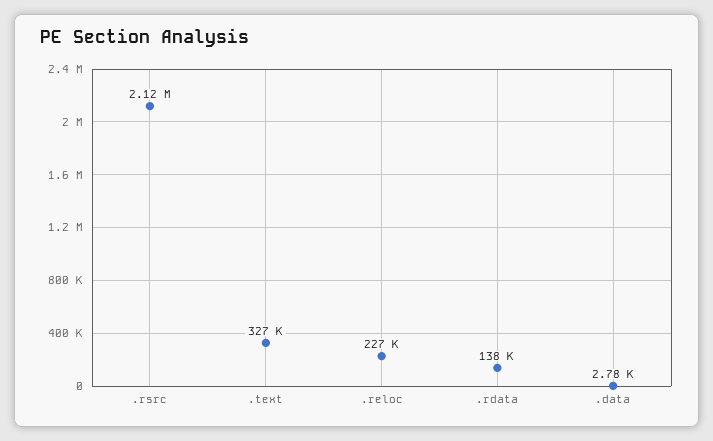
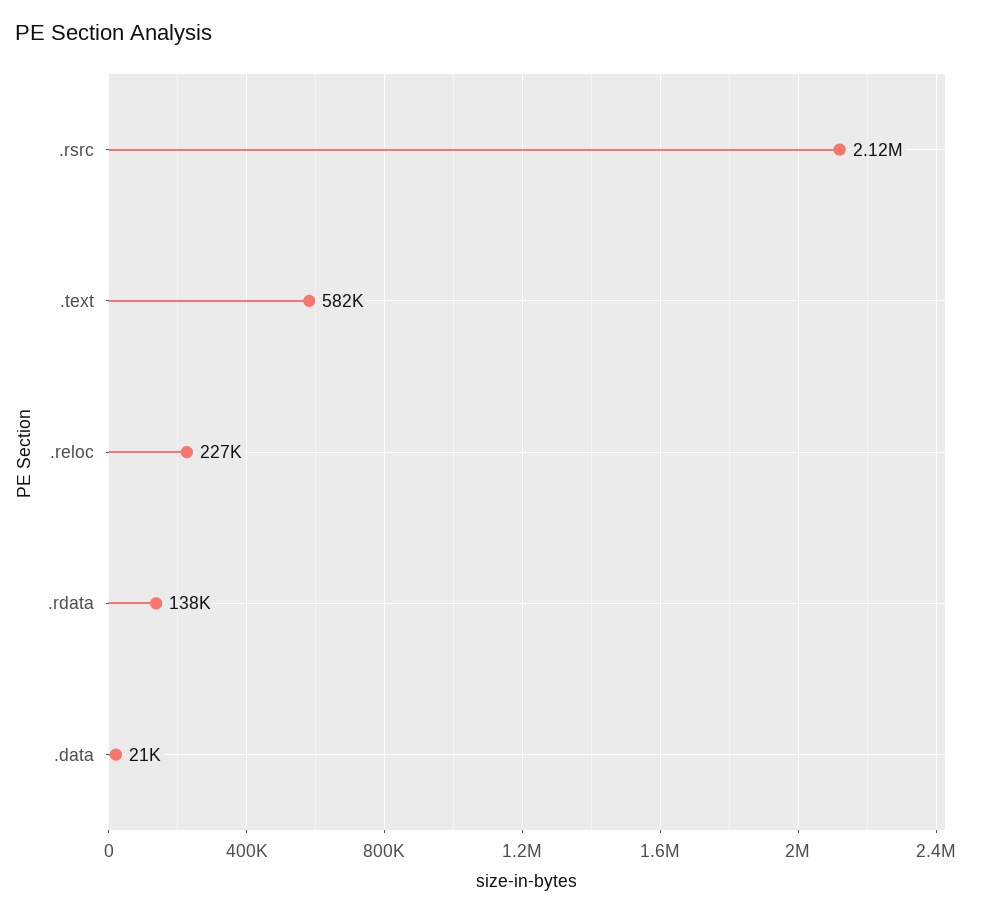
  {
    ".rsrc": 2120000,
-   ".text": 327000,
+   ".text": 582000,
    ".reloc": 227000,
    ".rdata": 138000,
-   ".data": 2780
+   ".data": 21000
  }

